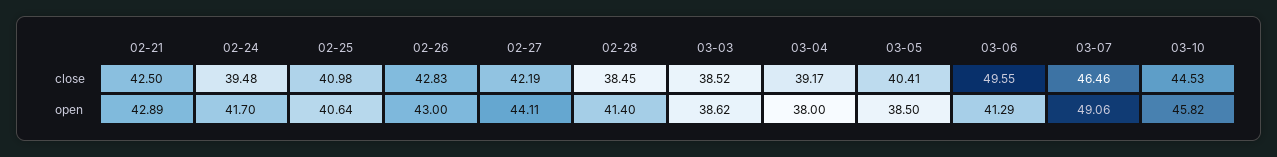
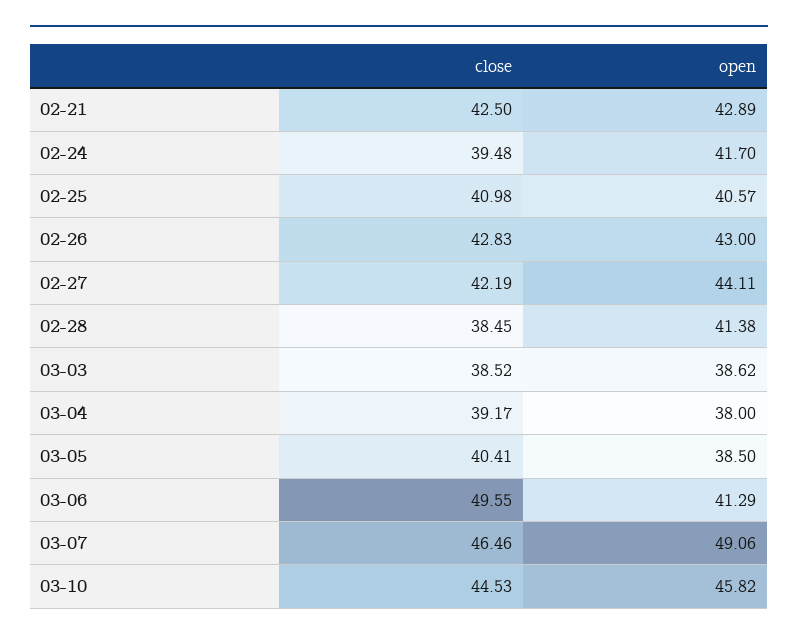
  {
    "02-21": {
      "close": 42.5,
      "open": 42.89
    },
    "02-24": {
      "close": 39.48,
      "open": 41.7
    },
    "02-25": {
      "close": 40.98,
-     "open": 40.64
+     "open": 40.57
    },
    "02-26": {
      "close": 42.83,
      "open": 43
    },
    "02-27": {
      "close": 42.19,
      "open": 44.11
    },
    "02-28": {
      "close": 38.45,
-     "open": 41.4
+     "open": 41.38
    },
    "03-03": {
      "close": 38.52,
      "open": 38.62
    },
    "03-04": {
      "close": 39.17,
      "open": 38
    },
    "03-05": {
      "close": 40.41,
      "open": 38.5
    },
    "03-06": {
      "close": 49.55,
      "open": 41.29
    },
    "03-07": {
      "close": 46.46,
      "open": 49.06
    },
    "03-10": {
      "close": 44.53,
      "open": 45.82
    }
  }

